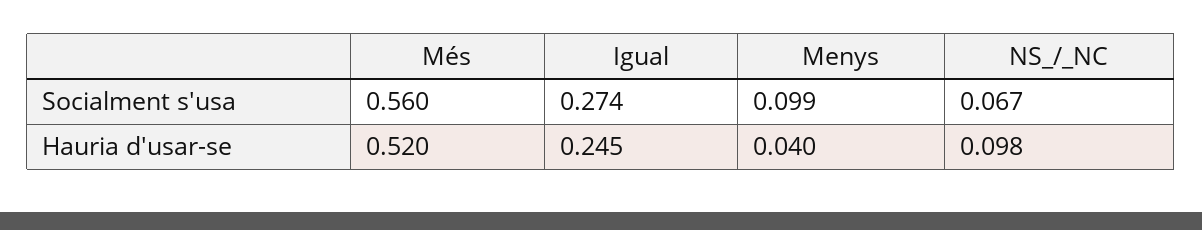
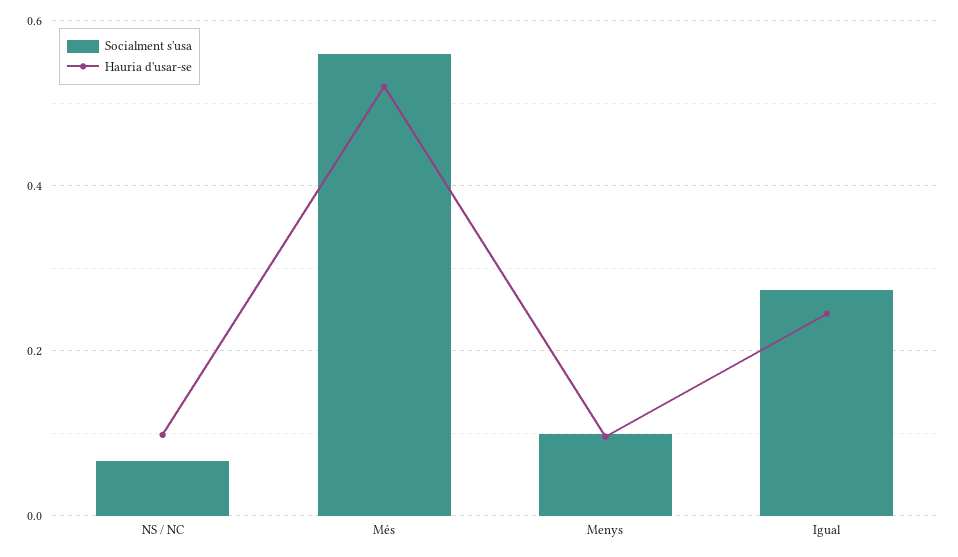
  {
    "Socialment s'usa": {
      "Més": 0.56,
      "Igual": 0.274,
      "Menys": 0.099,
      "NS_/_NC": 0.067
    },
    "Hauria d'usar-se": {
      "Més": 0.52,
      "Igual": 0.245,
-     "Menys": 0.04,
+     "Menys": 0.1,
      "NS_/_NC": 0.098
    }
  }

